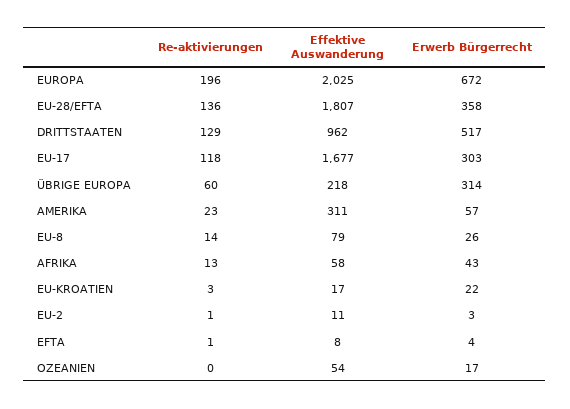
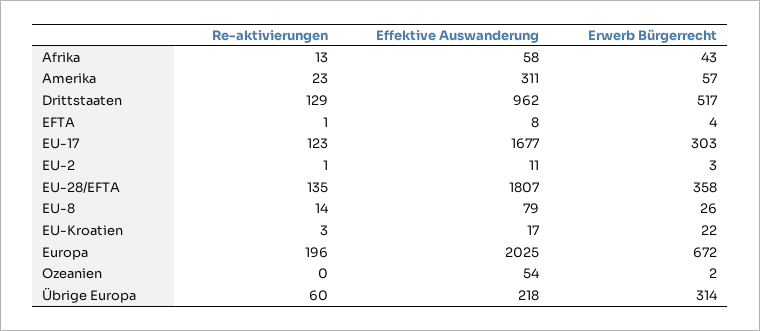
  {
    "Re-aktivierungen": {
      "EUROPA": 196,
-     "EU-28/EFTA": 136,
+     "EU-28/EFTA": 135,
      "DRITTSTAATEN": 129,
-     "EU-17": 118,
+     "EU-17": 123,
      "ÜBRIGE EUROPA": 60,
      "AMERIKA": 23,
      "EU-8": 14,
      "AFRIKA": 13,
      "EU-KROATIEN": 3,
      "EU-2": 1,
      "EFTA": 1,
      "OZEANIEN": 0
    },
    "Effektive Auswanderung": {
      "EUROPA": 2025,
      "EU-28/EFTA": 1807,
      "DRITTSTAATEN": 962,
      "EU-17": 1677,
      "ÜBRIGE EUROPA": 218,
      "AMERIKA": 311,
      "EU-8": 79,
      "AFRIKA": 58,
      "EU-KROATIEN": 17,
      "EU-2": 11,
      "EFTA": 8,
      "OZEANIEN": 54
    },
    "Erwerb Bürgerrecht": {
      "EUROPA": 672,
      "EU-28/EFTA": 358,
      "DRITTSTAATEN": 517,
      "EU-17": 303,
      "ÜBRIGE EUROPA": 314,
      "AMERIKA": 57,
      "EU-8": 26,
      "AFRIKA": 43,
      "EU-KROATIEN": 22,
      "EU-2": 3,
      "EFTA": 4,
-     "OZEANIEN": 17
+     "OZEANIEN": 2
    }
  }

